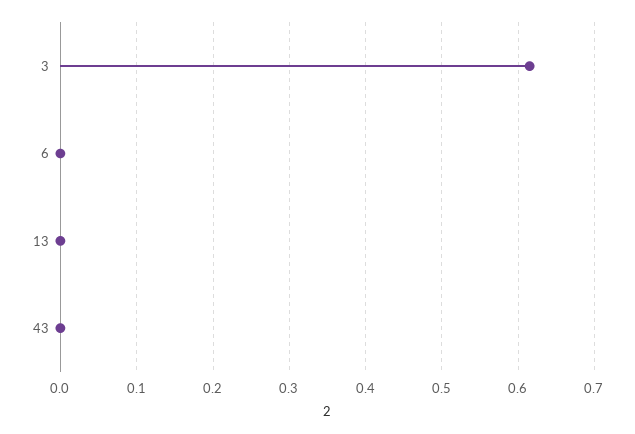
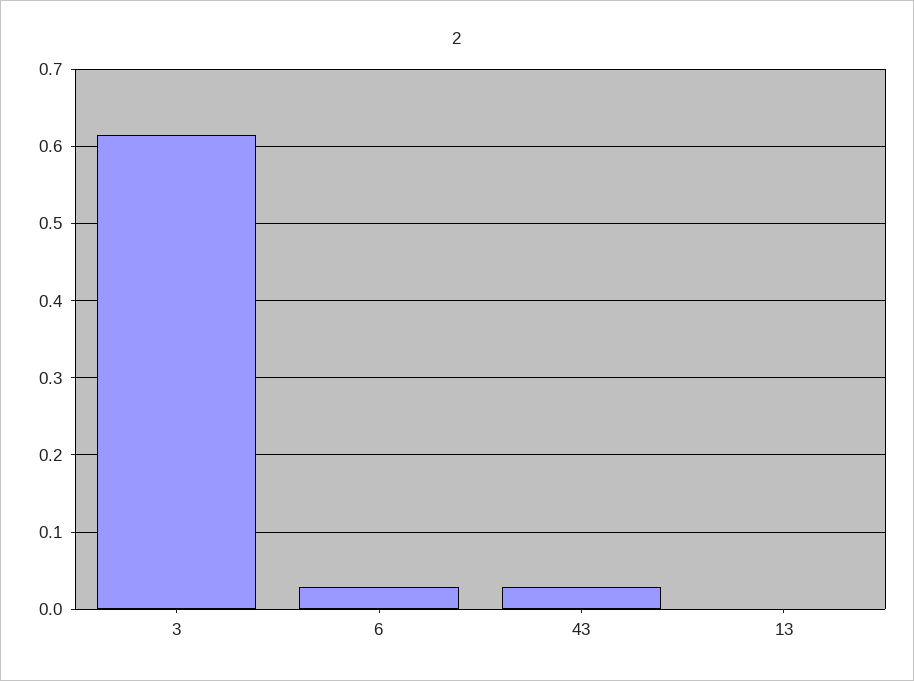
  {
    "3": 0.62,
-   "6": 0,
+   "6": 0.03,
    "13": 0,
-   "43": 0
+   "43": 0.03
  }

